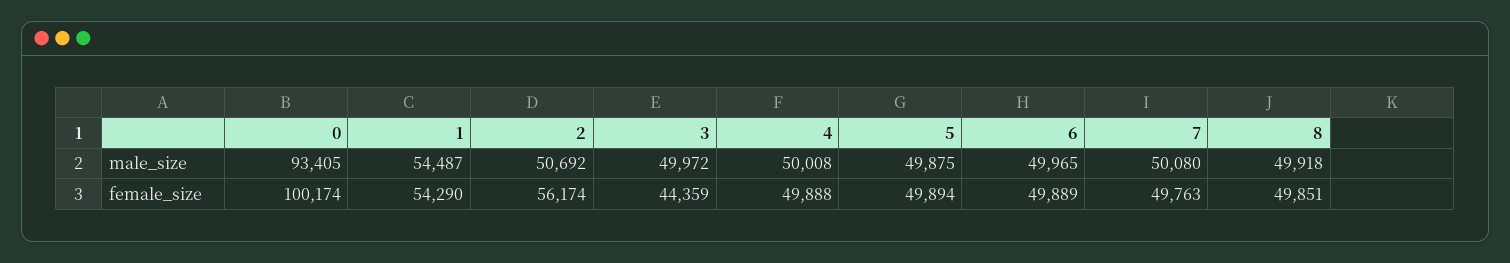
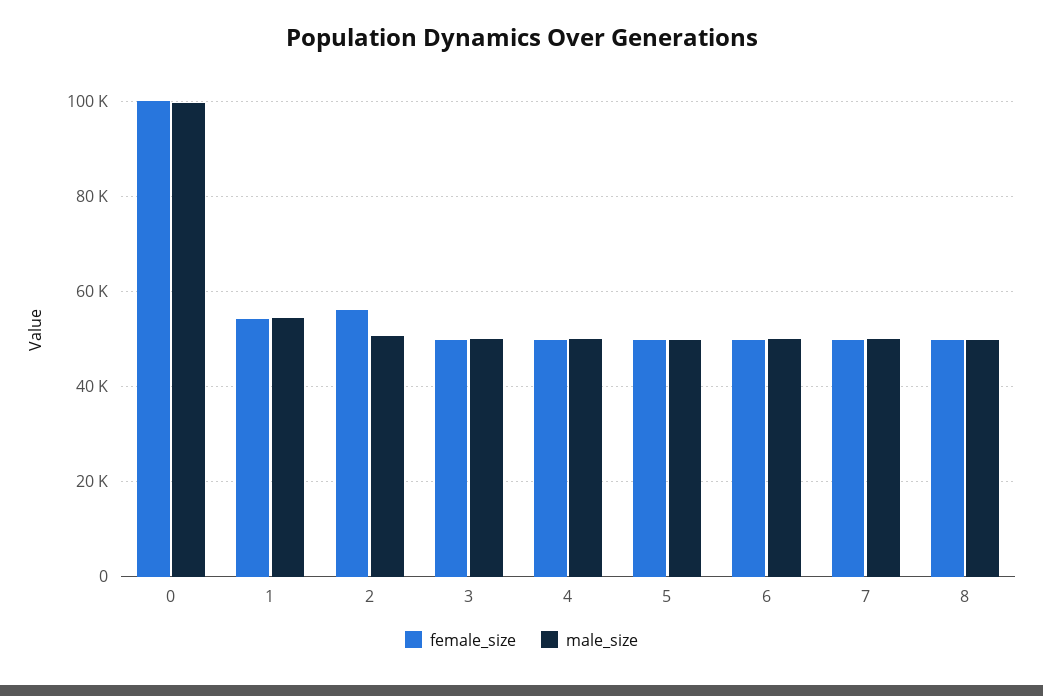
  {
    "male_size": {
-     "0": 93405,
+     "0": 100000,
      "1": 54487,
      "2": 50692,
      "3": 49972,
      "4": 50008,
      "5": 49875,
      "6": 49965,
      "7": 50080,
      "8": 49918
    },
    "female_size": {
      "0": 100174,
      "1": 54290,
      "2": 56174,
-     "3": 44359,
+     "3": 50000,
      "4": 49888,
      "5": 49894,
      "6": 49889,
      "7": 49763,
      "8": 49851
    }
  }

